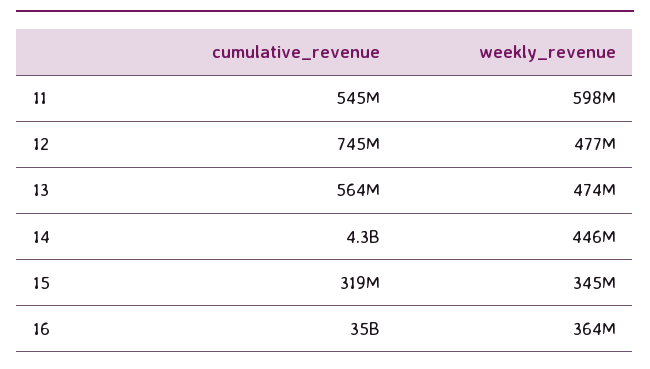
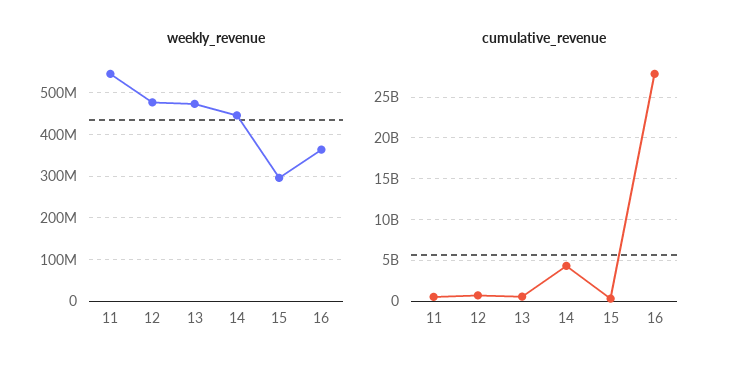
  {
    "cumulative_revenue": {
      "11": 545000000,
      "12": 745000000,
      "13": 564000000,
      "14": 4300000000,
      "15": 319000000,
-     "16": 35000000000
+     "16": 28000000000
    },
    "weekly_revenue": {
-     "11": 598000000,
+     "11": 540000000,
      "12": 477000000,
      "13": 474000000,
      "14": 446000000,
-     "15": 345000000,
+     "15": 300000000,
      "16": 364000000
    }
  }

